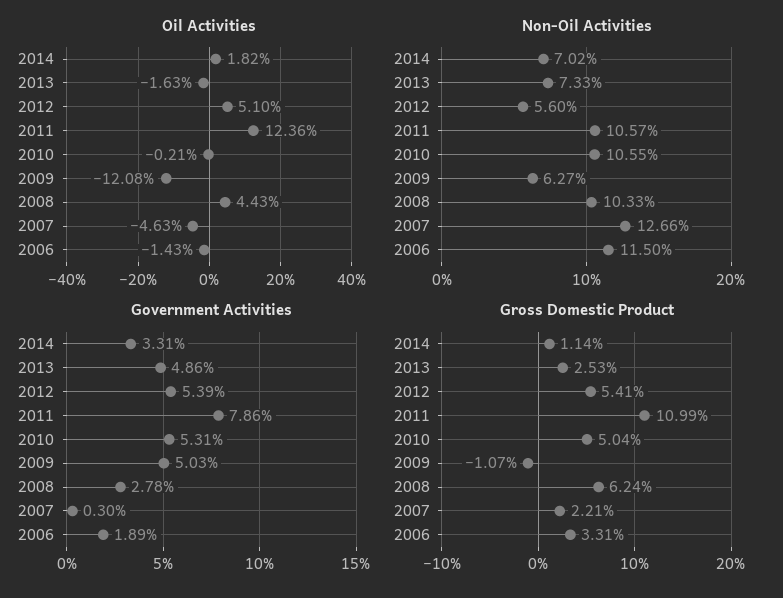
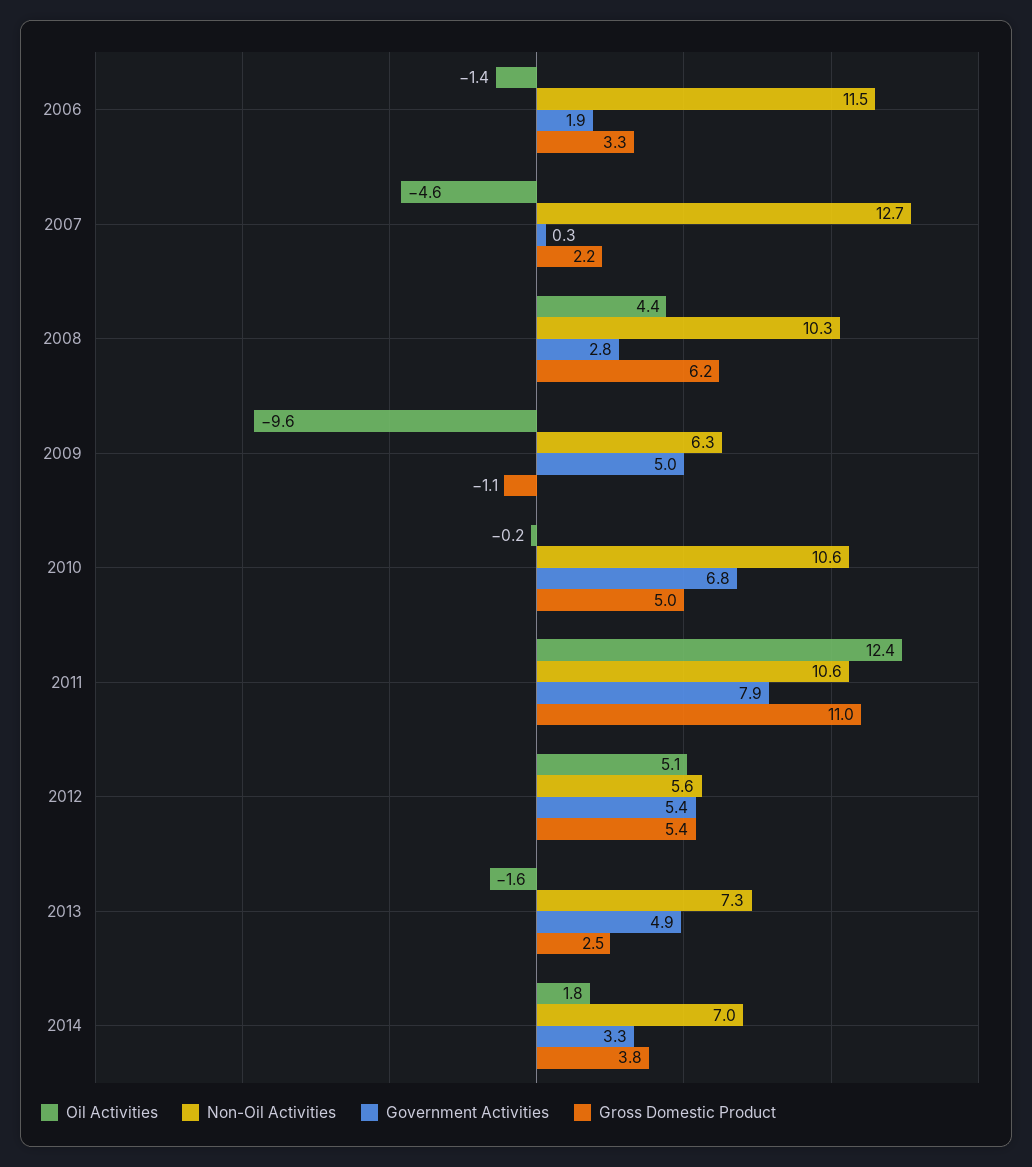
  {
    "Oil Activities": {
      "2014": 1.82,
      "2013": -1.63,
      "2012": 5.1,
      "2011": 12.36,
      "2010": -0.21,
-     "2009": -12.08,
+     "2009": -9.6,
      "2008": 4.43,
      "2007": -4.63,
      "2006": -1.43
    },
    "Non-Oil Activities": {
      "2014": 7.02,
      "2013": 7.33,
      "2012": 5.6,
      "2011": 10.57,
      "2010": 10.55,
      "2009": 6.27,
      "2008": 10.33,
      "2007": 12.66,
      "2006": 11.5
    },
    "Government Activities": {
      "2014": 3.31,
      "2013": 4.86,
      "2012": 5.39,
      "2011": 7.86,
-     "2010": 5.31,
+     "2010": 6.8,
      "2009": 5.03,
      "2008": 2.78,
      "2007": 0.3,
      "2006": 1.89
    },
    "Gross Domestic Product": {
-     "2014": 1.14,
+     "2014": 3.8,
      "2013": 2.53,
      "2012": 5.41,
      "2011": 10.99,
      "2010": 5.04,
      "2009": -1.07,
      "2008": 6.24,
      "2007": 2.21,
      "2006": 3.31
    }
  }

